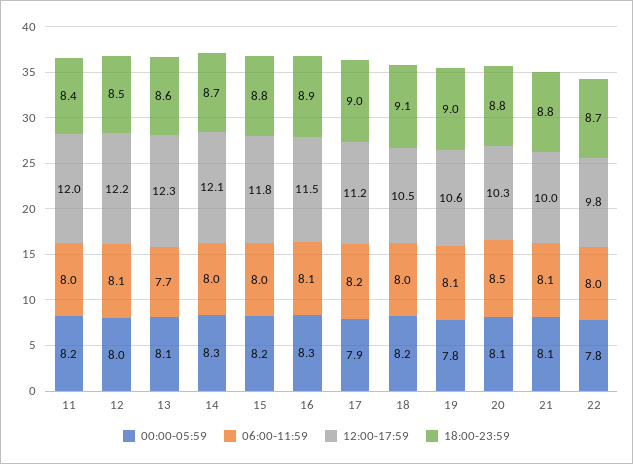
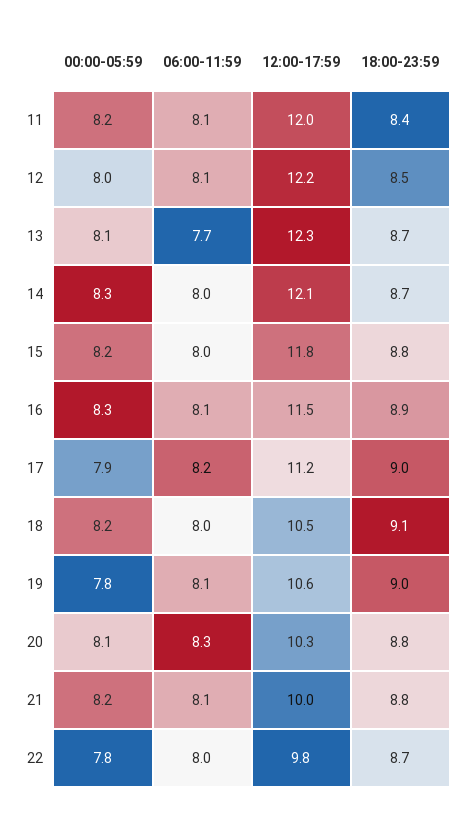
  {
    "00:00-05:59": {
      "11": 8.2,
      "12": 8,
      "13": 8.1,
      "14": 8.3,
      "15": 8.2,
      "16": 8.3,
      "17": 7.9,
      "18": 8.2,
      "19": 7.8,
      "20": 8.1,
-     "21": 8.1,
+     "21": 8.2,
      "22": 7.8
    },
    "06:00-11:59": {
-     "11": 8,
+     "11": 8.1,
      "12": 8.1,
      "13": 7.7,
      "14": 8,
      "15": 8,
      "16": 8.1,
      "17": 8.2,
      "18": 8,
      "19": 8.1,
-     "20": 8.5,
+     "20": 8.3,
      "21": 8.1,
      "22": 8
    },
    "12:00-17:59": {
      "11": 12,
      "12": 12.2,
      "13": 12.3,
      "14": 12.1,
      "15": 11.8,
      "16": 11.5,
      "17": 11.2,
      "18": 10.5,
      "19": 10.6,
      "20": 10.3,
      "21": 10,
      "22": 9.8
    },
    "18:00-23:59": {
      "11": 8.4,
      "12": 8.5,
-     "13": 8.6,
+     "13": 8.7,
      "14": 8.7,
      "15": 8.8,
      "16": 8.9,
      "17": 9,
      "18": 9.1,
      "19": 9,
      "20": 8.8,
      "21": 8.8,
      "22": 8.7
    }
  }

